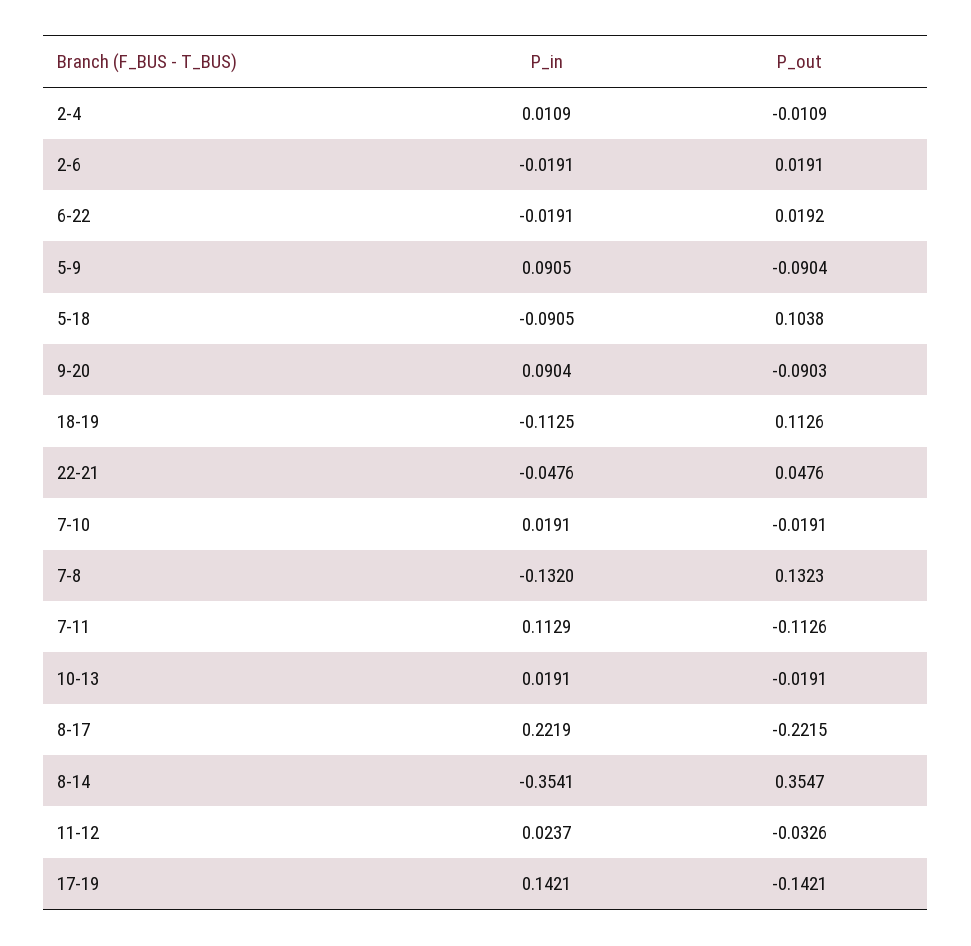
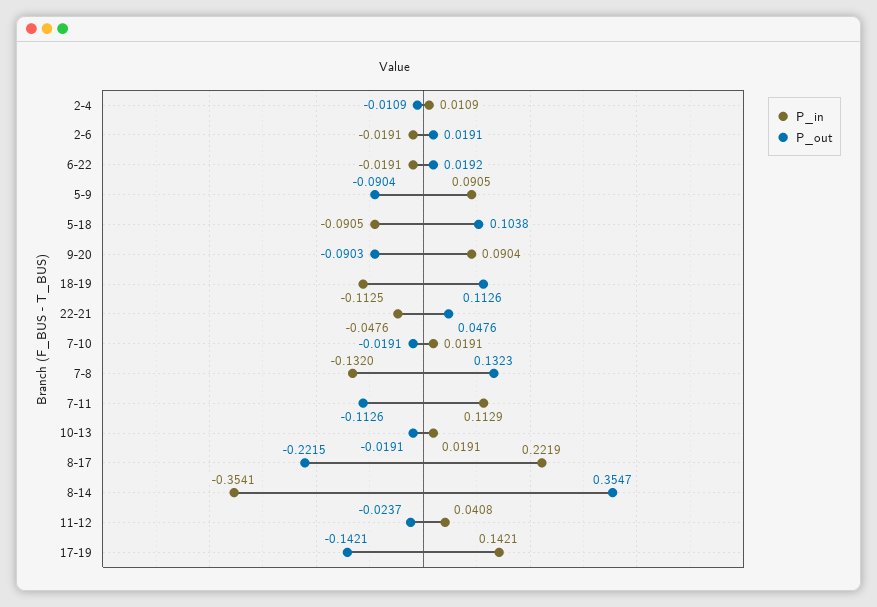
  {
    "P_in": {
      "2-4": 0.0109,
      "2-6": -0.0191,
      "6-22": -0.0191,
      "5-9": 0.0905,
      "5-18": -0.0905,
      "9-20": 0.0904,
      "18-19": -0.1125,
      "22-21": -0.0476,
      "7-10": 0.0191,
      "7-8": -0.132,
      "7-11": 0.1129,
      "10-13": 0.0191,
      "8-17": 0.2219,
      "8-14": -0.3541,
-     "11-12": 0.0237,
+     "11-12": 0.0408,
      "17-19": 0.1421
    },
    "P_out": {
      "2-4": -0.0109,
      "2-6": 0.0191,
      "6-22": 0.0192,
      "5-9": -0.0904,
      "5-18": 0.1038,
      "9-20": -0.0903,
      "18-19": 0.1126,
      "22-21": 0.0476,
      "7-10": -0.0191,
      "7-8": 0.1323,
      "7-11": -0.1126,
      "10-13": -0.0191,
      "8-17": -0.2215,
      "8-14": 0.3547,
-     "11-12": -0.0326,
+     "11-12": -0.0237,
      "17-19": -0.1421
    }
  }

